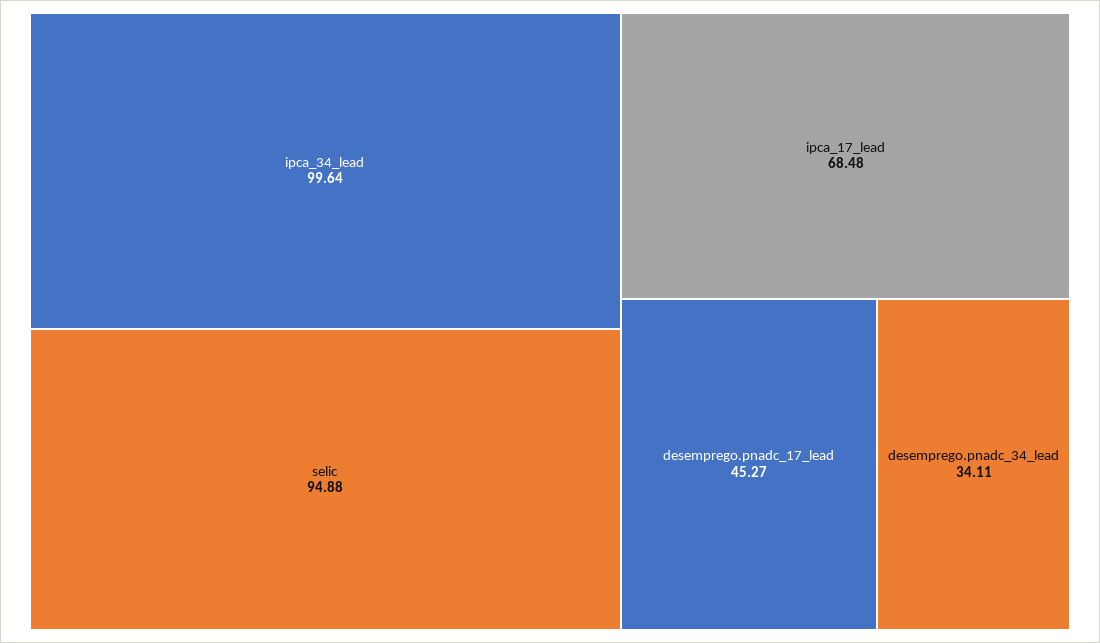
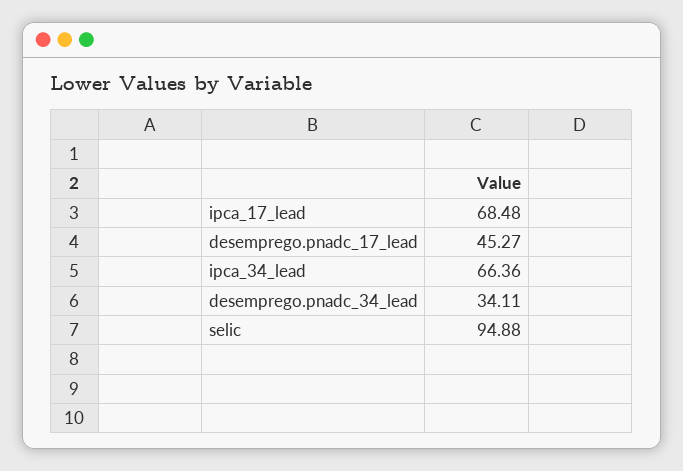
  {
-   "ipca_34_lead": 99.64,
+   "ipca_34_lead": 66.36,
    "selic": 94.88,
    "ipca_17_lead": 68.48,
    "desemprego.pnadc_17_lead": 45.27,
    "desemprego.pnadc_34_lead": 34.11
  }

